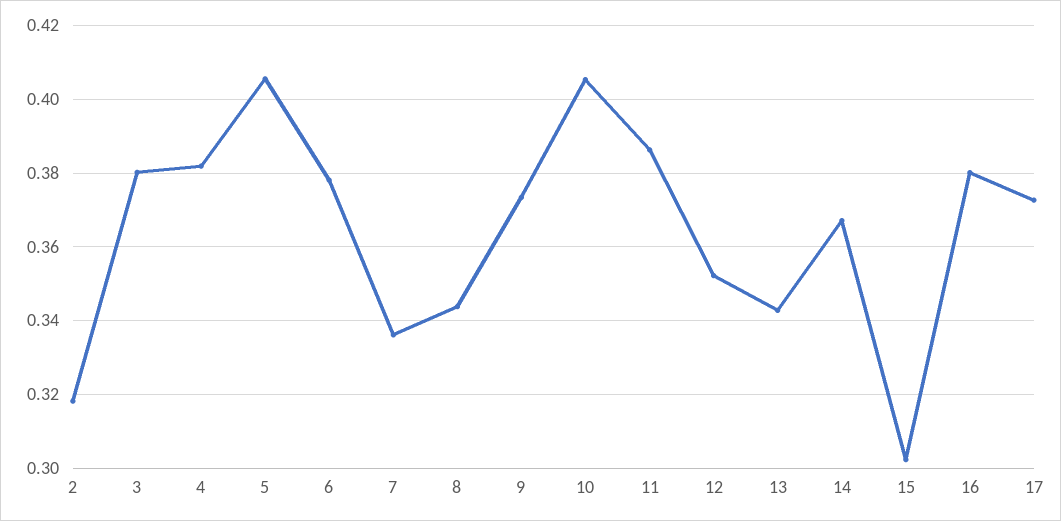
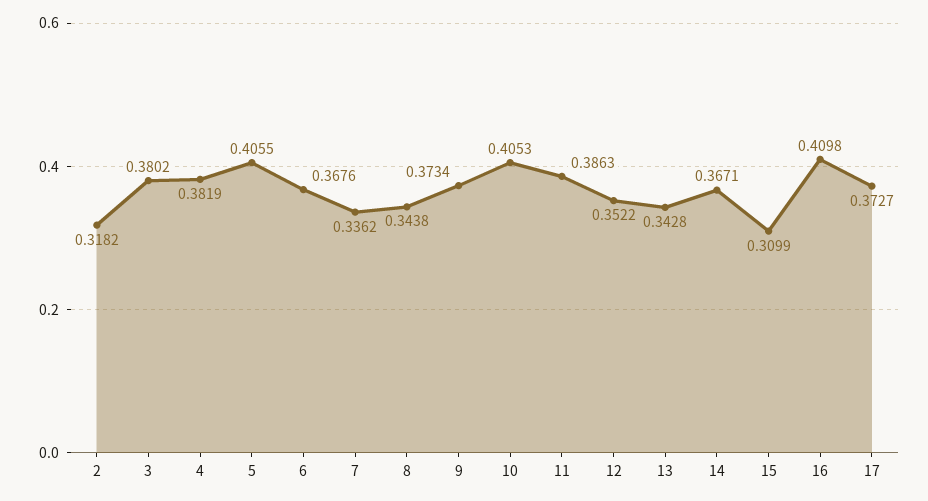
  {
    "2": 0.3182,
    "3": 0.3802,
    "4": 0.3819,
    "5": 0.4055,
-   "6": 0.378,
+   "6": 0.3676,
    "7": 0.3362,
    "8": 0.3438,
    "9": 0.3734,
    "10": 0.4053,
    "11": 0.3863,
    "12": 0.3522,
    "13": 0.3428,
    "14": 0.3671,
-   "15": 0.302,
+   "15": 0.3099,
-   "16": 0.38,
+   "16": 0.4098,
    "17": 0.3727
  }

